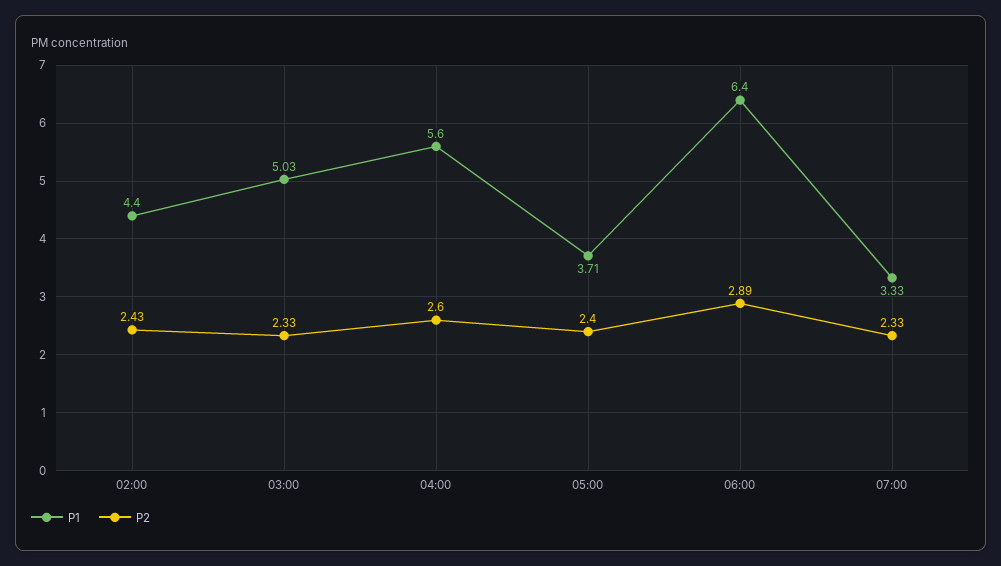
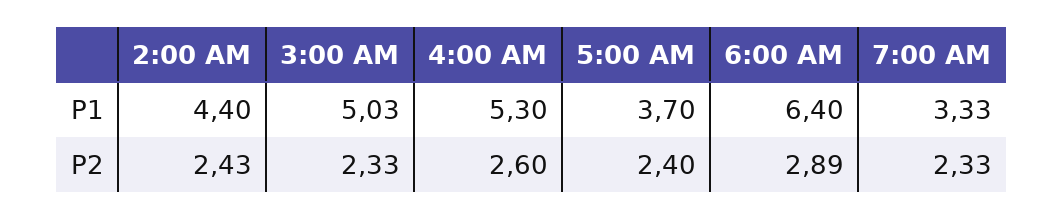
  {
    "P1": {
      "02:00": 4.4,
      "03:00": 5.03,
-     "04:00": 5.6,
+     "04:00": 5.3,
-     "05:00": 3.71,
+     "05:00": 3.7,
      "06:00": 6.4,
      "07:00": 3.33
    },
    "P2": {
      "02:00": 2.43,
      "03:00": 2.33,
      "04:00": 2.6,
      "05:00": 2.4,
      "06:00": 2.89,
      "07:00": 2.33
    }
  }

